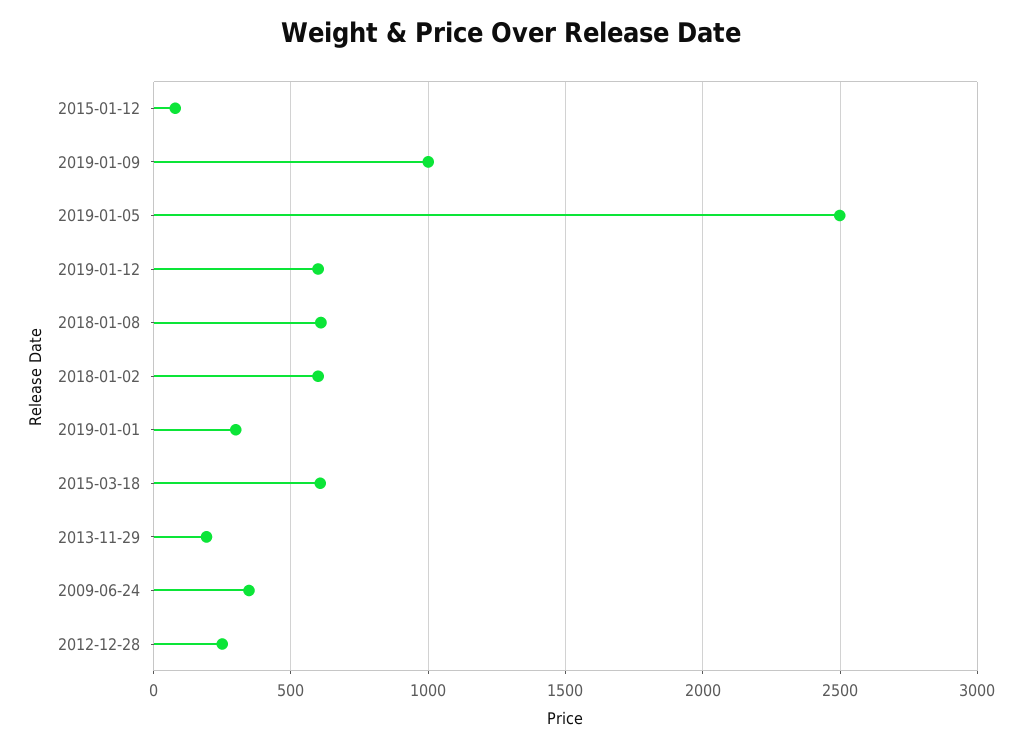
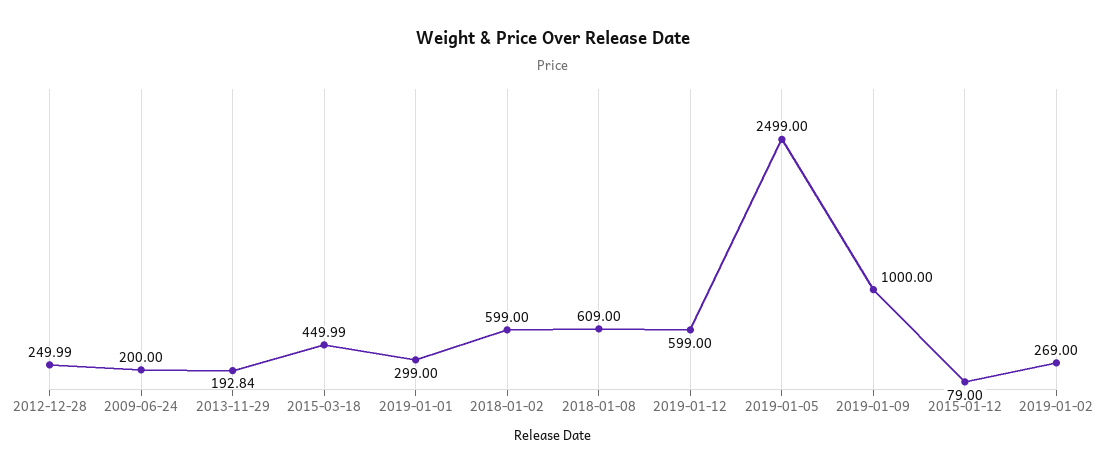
  {
    "2015-01-12": 79,
    "2019-01-09": 1000,
    "2019-01-05": 2499,
    "2019-01-12": 599,
    "2018-01-08": 609,
    "2018-01-02": 599,
    "2019-01-01": 299,
-   "2015-03-18": 600,
+   "2015-03-18": 449.99,
    "2013-11-29": 192.84,
-   "2009-06-24": 350,
+   "2009-06-24": 200,
-   "2012-12-28": 249.99
+   "2012-12-28": 249.99,
+   "2019-01-02": 269
  }

